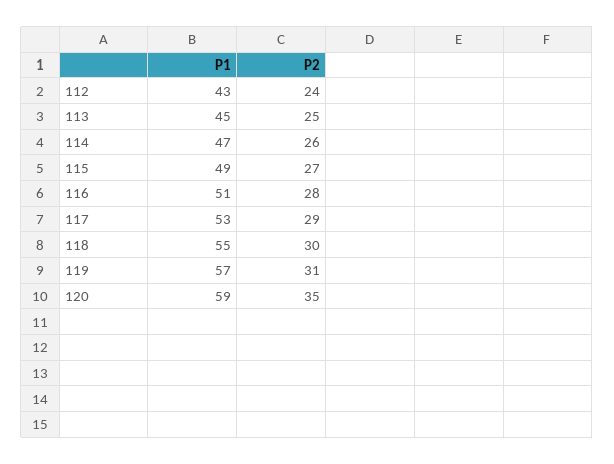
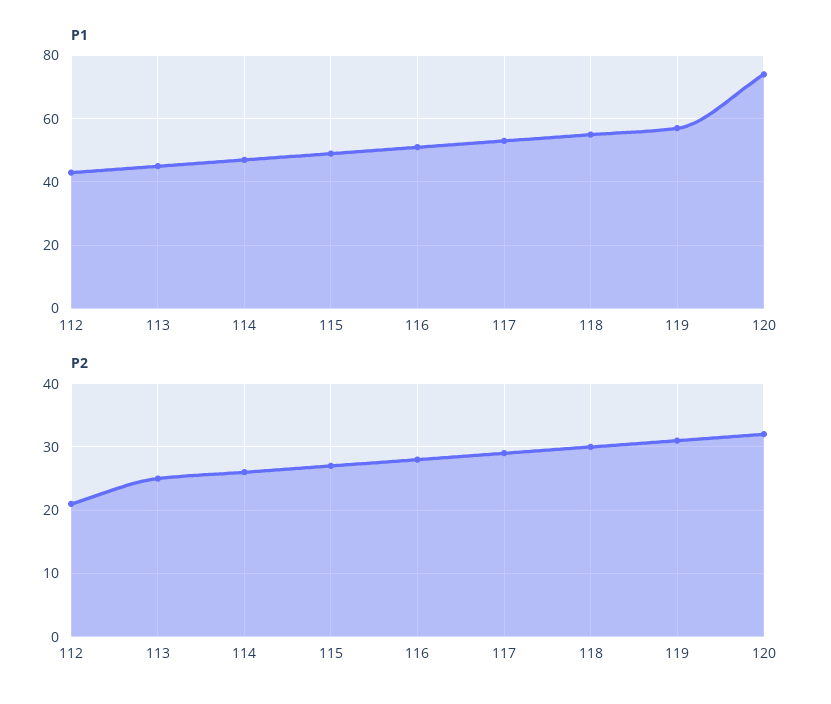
  {
    "P1": {
      "112": 43,
      "113": 45,
      "114": 47,
      "115": 49,
      "116": 51,
      "117": 53,
      "118": 55,
      "119": 57,
-     "120": 59
+     "120": 75
    },
    "P2": {
-     "112": 24,
+     "112": 21,
      "113": 25,
      "114": 26,
      "115": 27,
      "116": 28,
      "117": 29,
      "118": 30,
      "119": 31,
-     "120": 35
+     "120": 32
    }
  }

